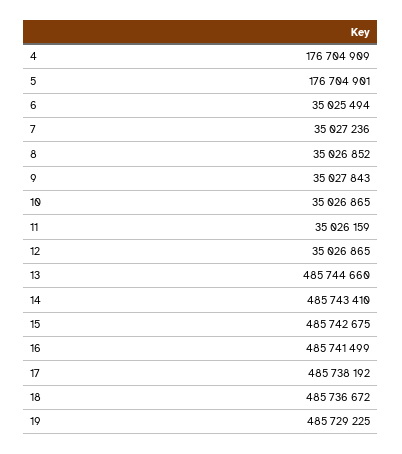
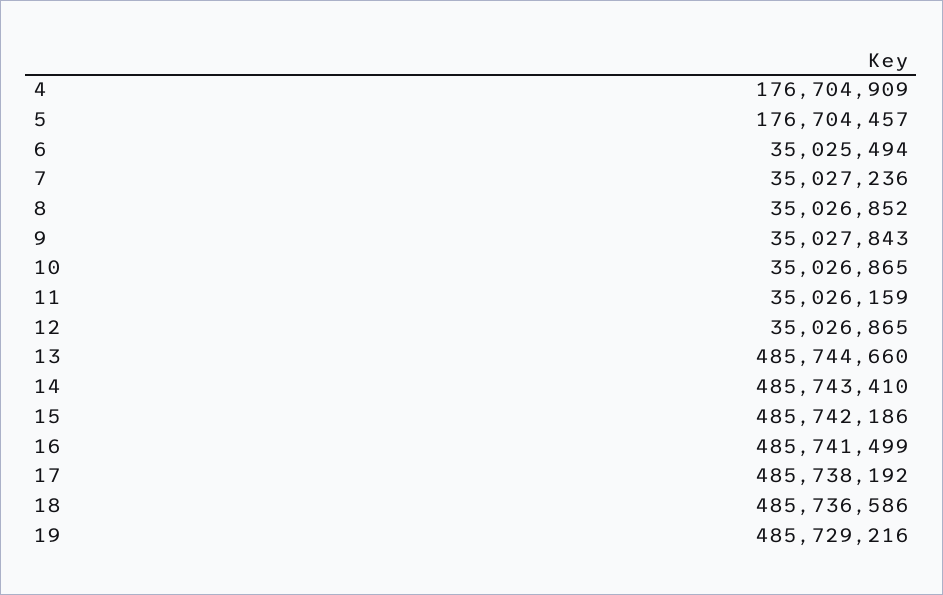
  {
    "4": 176704909,
-   "5": 176704901,
+   "5": 176704457,
    "6": 35025494,
    "7": 35027236,
    "8": 35026852,
    "9": 35027843,
    "10": 35026865,
    "11": 35026159,
    "12": 35026865,
    "13": 485744660,
    "14": 485743410,
-   "15": 485742675,
+   "15": 485742186,
    "16": 485741499,
    "17": 485738192,
-   "18": 485736672,
+   "18": 485736586,
-   "19": 485729225
+   "19": 485729216
  }

